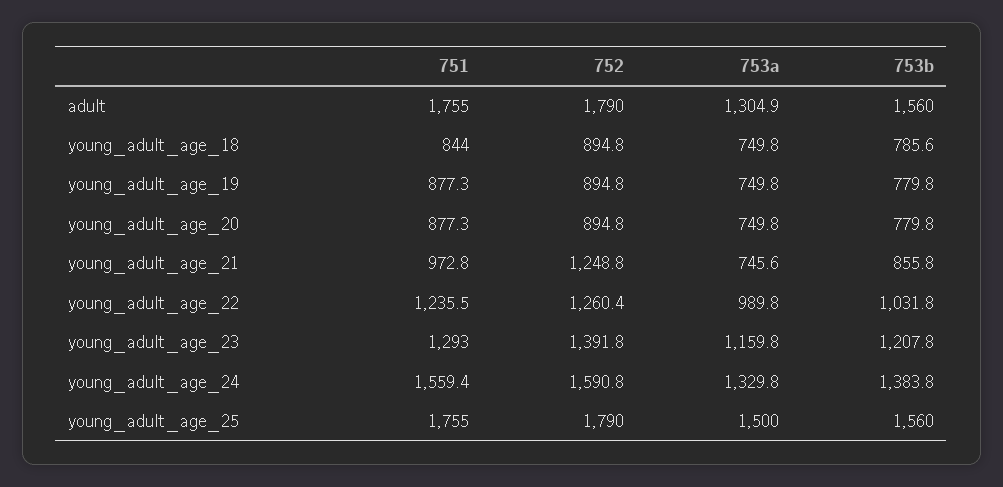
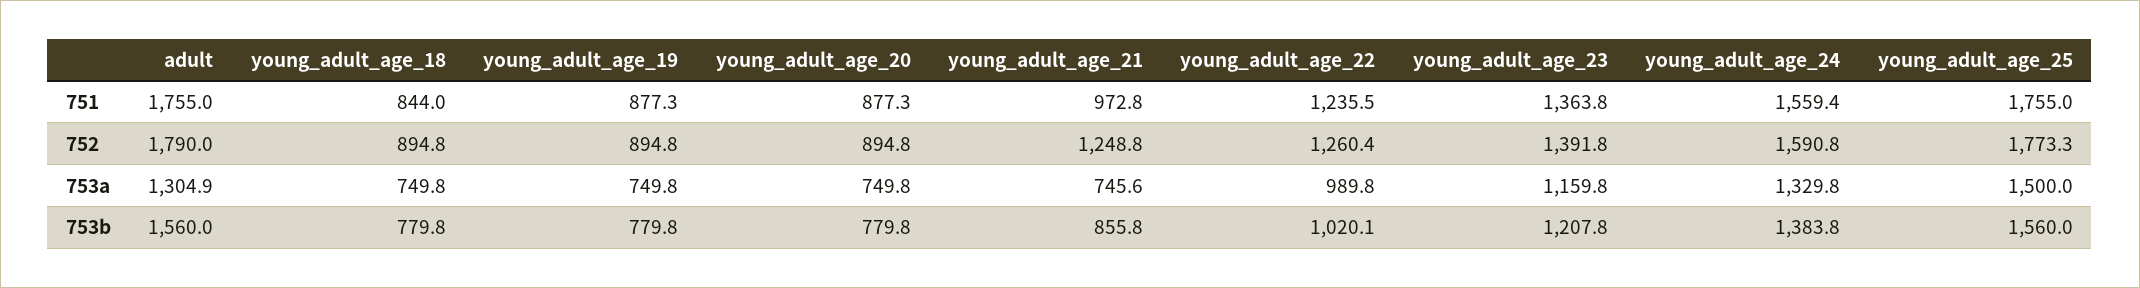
  {
    "751": {
      "adult": 1755,
      "young_adult_age_18": 844,
      "young_adult_age_19": 877.3,
      "young_adult_age_20": 877.3,
      "young_adult_age_21": 972.8,
      "young_adult_age_22": 1235.5,
-     "young_adult_age_23": 1293,
+     "young_adult_age_23": 1363.8,
      "young_adult_age_24": 1559.4,
      "young_adult_age_25": 1755
    },
    "752": {
      "adult": 1790,
      "young_adult_age_18": 894.8,
      "young_adult_age_19": 894.8,
      "young_adult_age_20": 894.8,
      "young_adult_age_21": 1248.8,
      "young_adult_age_22": 1260.4,
      "young_adult_age_23": 1391.8,
      "young_adult_age_24": 1590.8,
-     "young_adult_age_25": 1790
+     "young_adult_age_25": 1773.3
    },
    "753a": {
      "adult": 1304.9,
      "young_adult_age_18": 749.8,
      "young_adult_age_19": 749.8,
      "young_adult_age_20": 749.8,
      "young_adult_age_21": 745.6,
      "young_adult_age_22": 989.8,
      "young_adult_age_23": 1159.8,
      "young_adult_age_24": 1329.8,
      "young_adult_age_25": 1500
    },
    "753b": {
      "adult": 1560,
-     "young_adult_age_18": 785.6,
+     "young_adult_age_18": 779.8,
      "young_adult_age_19": 779.8,
      "young_adult_age_20": 779.8,
      "young_adult_age_21": 855.8,
-     "young_adult_age_22": 1031.8,
+     "young_adult_age_22": 1020.1,
      "young_adult_age_23": 1207.8,
      "young_adult_age_24": 1383.8,
      "young_adult_age_25": 1560
    }
  }

